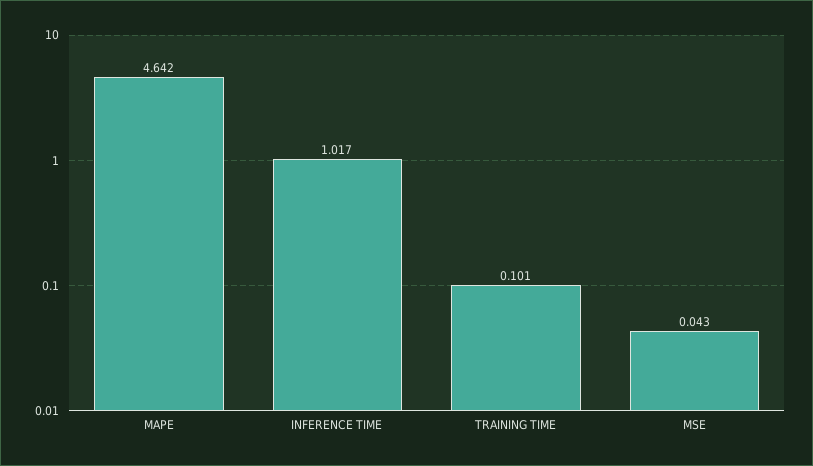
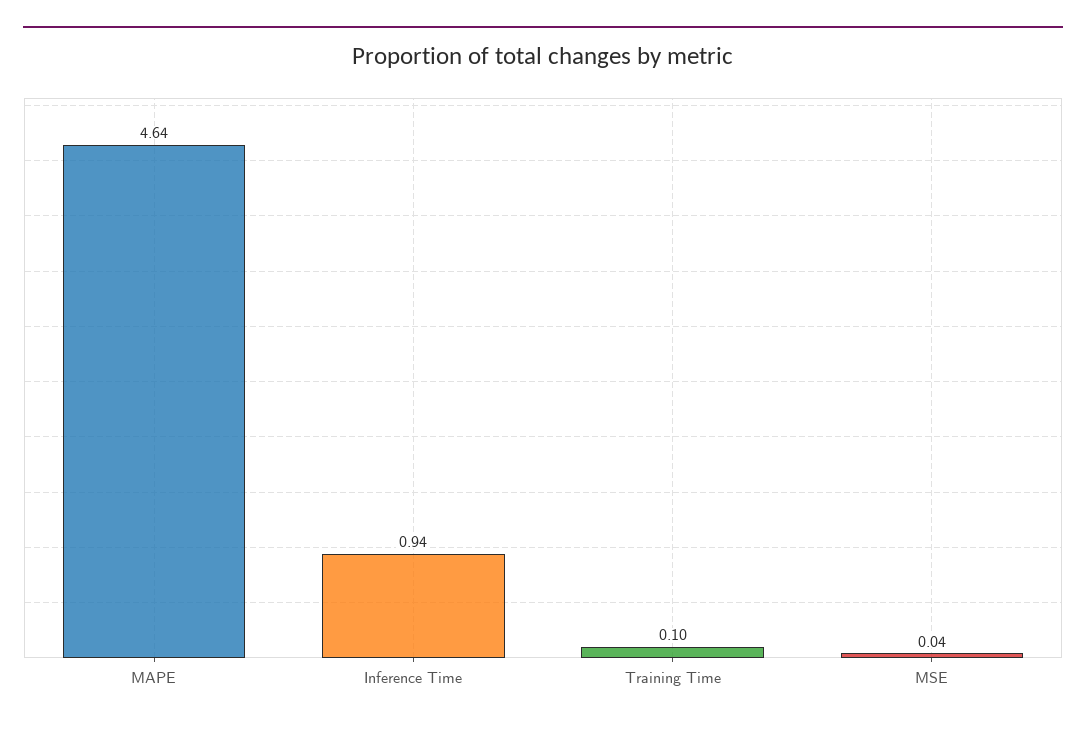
  {
    "MAPE": 4.642,
-   "INFERENCE TIME": 1.017,
+   "INFERENCE TIME": 0.94,
    "TRAINING TIME": 0.101,
    "MSE": 0.043
  }

